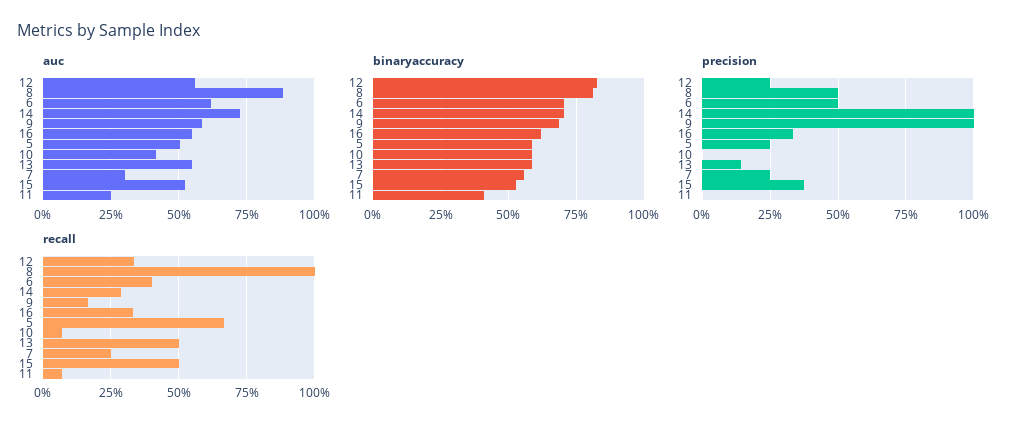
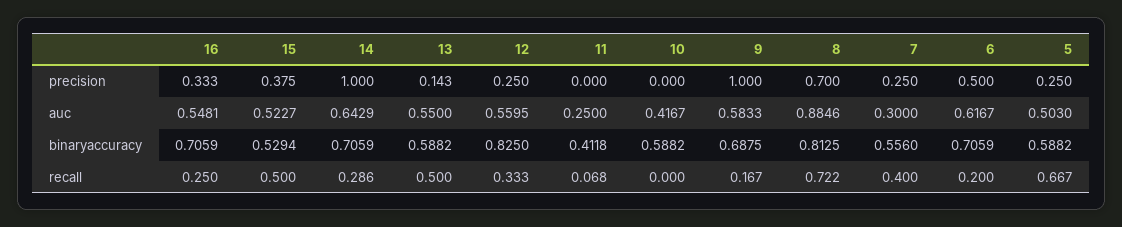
  {
    "auc": {
      "12": 0.5595,
      "8": 0.8846,
      "6": 0.6167,
-     "14": 0.725,
+     "14": 0.6429,
      "9": 0.5833,
      "16": 0.5481,
      "5": 0.503,
      "10": 0.4167,
      "13": 0.55,
      "7": 0.3,
      "15": 0.5227,
      "11": 0.25
    },
    "binaryaccuracy": {
      "12": 0.825,
      "8": 0.8125,
      "6": 0.7059,
      "14": 0.7059,
      "9": 0.6875,
-     "16": 0.625,
+     "16": 0.7059,
      "5": 0.5882,
      "10": 0.5882,
      "13": 0.5882,
      "7": 0.556,
      "15": 0.5294,
      "11": 0.4118
    },
    "precision": {
      "12": 0.25,
-     "8": 0.5,
+     "8": 0.7,
      "6": 0.5,
      "14": 1,
      "9": 1,
      "16": 0.333,
      "5": 0.25,
      "10": 0,
      "13": 0.143,
      "7": 0.25,
      "15": 0.375,
      "11": 0
    },
    "recall": {
      "12": 0.333,
-     "8": 1,
+     "8": 0.722,
-     "6": 0.4,
+     "6": 0.2,
      "14": 0.286,
      "9": 0.167,
-     "16": 0.325,
+     "16": 0.25,
      "5": 0.667,
-     "10": 0.075,
+     "10": 0,
      "13": 0.5,
-     "7": 0.25,
+     "7": 0.4,
      "15": 0.5,
      "11": 0.068
    }
  }

